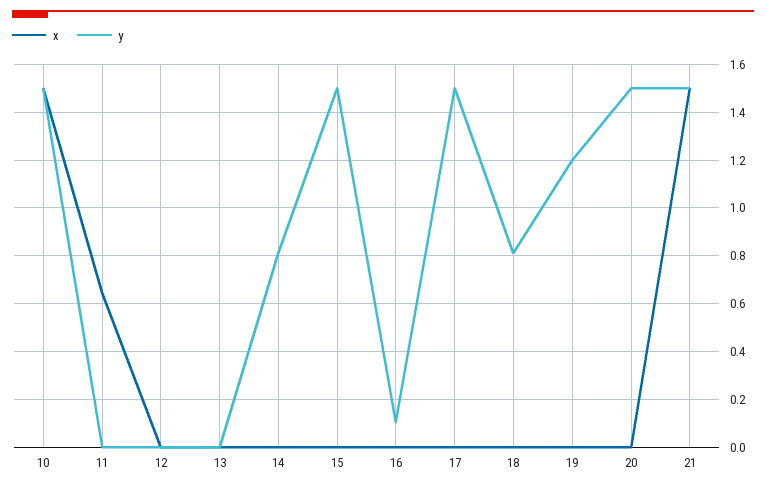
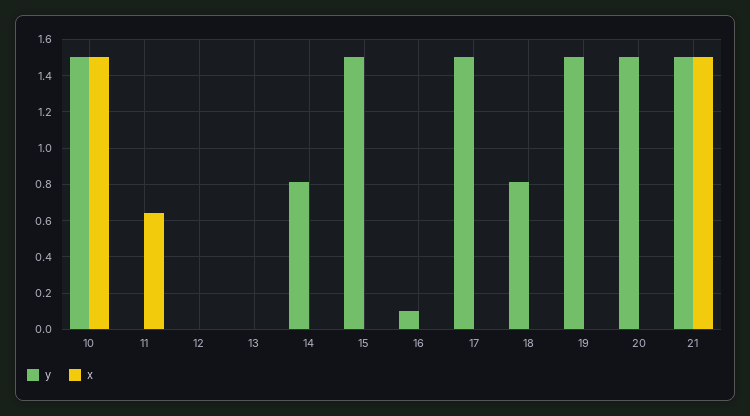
  {
    "x": {
      "10": 1.5,
      "11": 0.65,
      "12": 0,
      "13": 0,
      "14": 0,
      "15": 0,
      "16": 0,
      "17": 0,
      "18": 0,
      "19": 0,
      "20": 0,
      "21": 1.5
    },
    "y": {
      "10": 1.5,
      "11": 0,
      "12": 0,
      "13": 0,
      "14": 0.8,
      "15": 1.5,
      "16": 0.1,
      "17": 1.5,
      "18": 0.8,
-     "19": 1.2,
+     "19": 1.5,
      "20": 1.5,
      "21": 1.5
    }
  }

